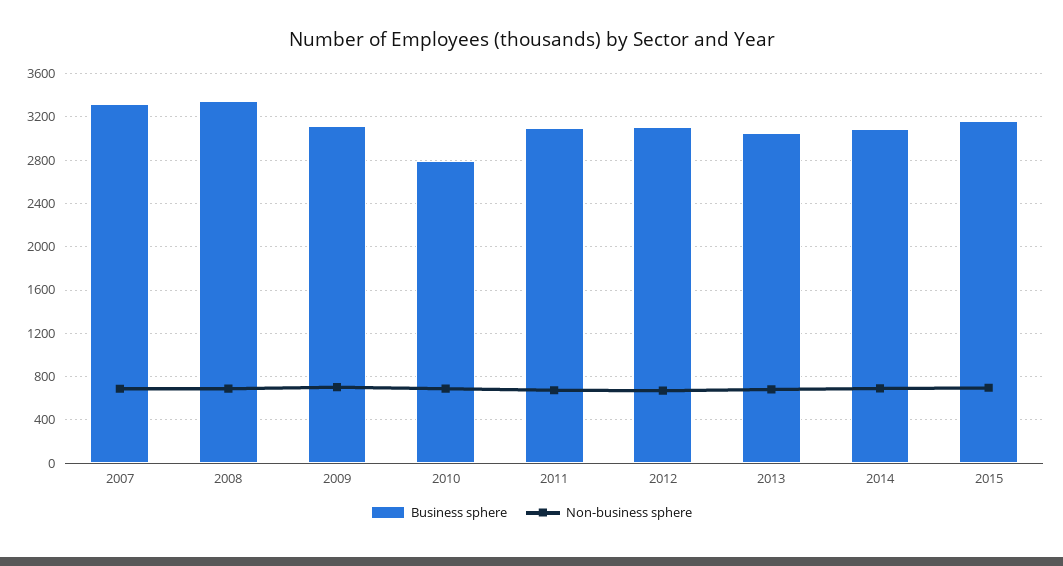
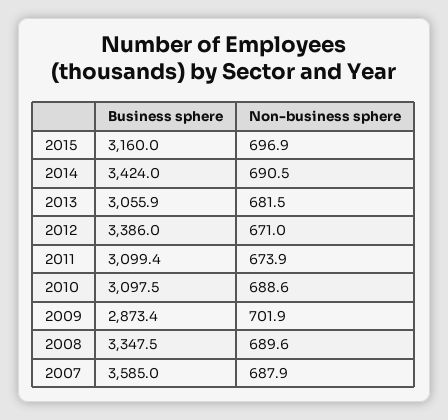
  {
    "Business sphere": {
-     "2007": 3300,
+     "2007": 3585,
      "2008": 3347.5,
-     "2009": 3100,
+     "2009": 2873.4,
-     "2010": 2800,
+     "2010": 3097.5,
      "2011": 3099.4,
-     "2012": 3100,
+     "2012": 3386,
      "2013": 3055.9,
-     "2014": 3100,
+     "2014": 3424,
      "2015": 3160
    },
    "Non-business sphere": {
      "2007": 687.9,
      "2008": 689.6,
      "2009": 701.9,
      "2010": 688.6,
      "2011": 673.9,
      "2012": 671,
      "2013": 681.5,
      "2014": 690.5,
      "2015": 696.9
    }
  }

